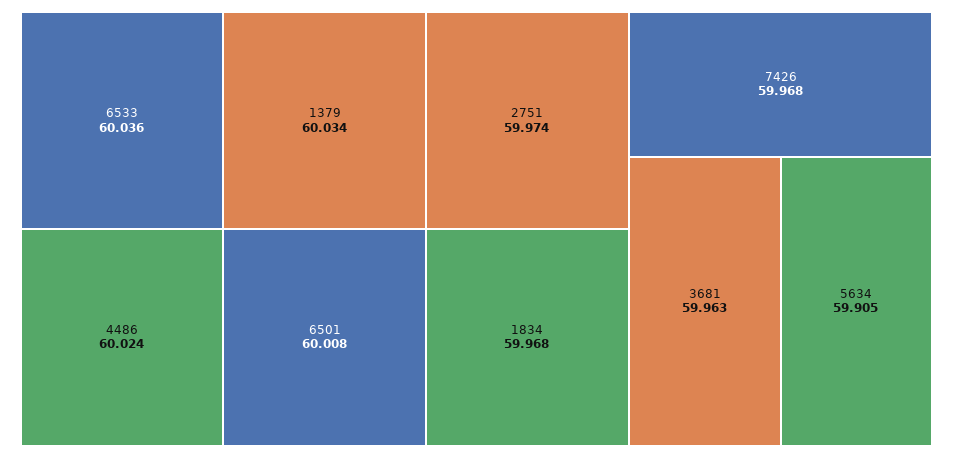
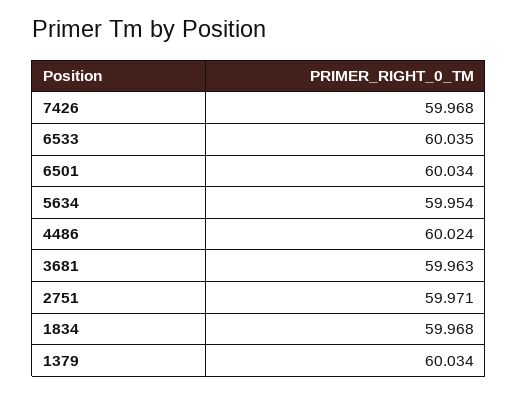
  {
-   "6533": 60.036,
+   "6533": 60.035,
    "1379": 60.034,
    "4486": 60.024,
-   "6501": 60.008,
+   "6501": 60.034,
-   "2751": 59.974,
+   "2751": 59.971,
    "1834": 59.968,
    "7426": 59.968,
    "3681": 59.963,
-   "5634": 59.905
+   "5634": 59.954
  }

